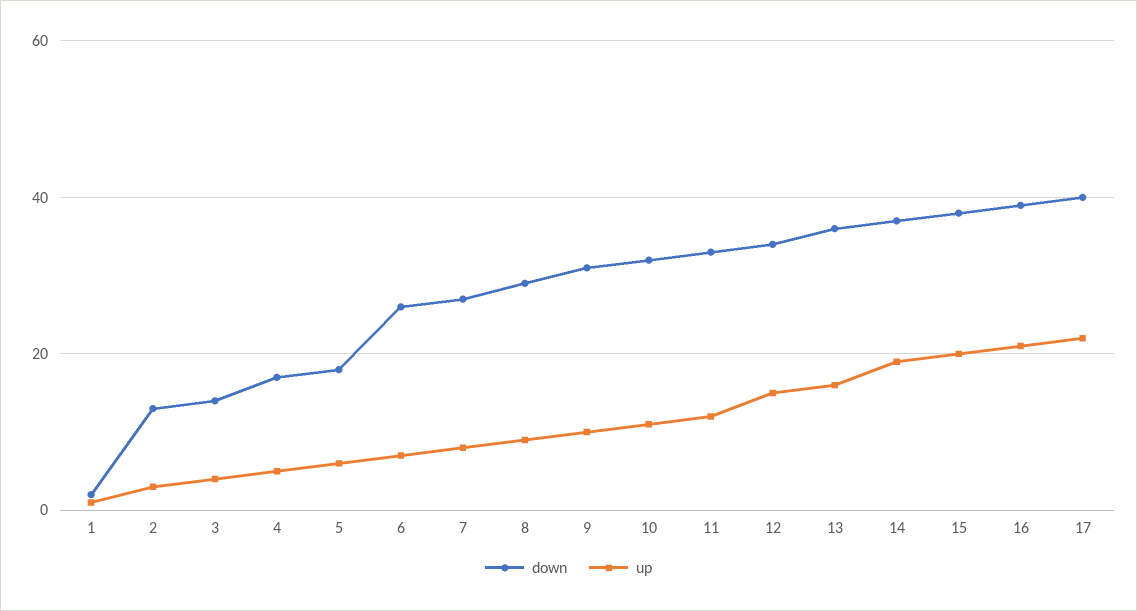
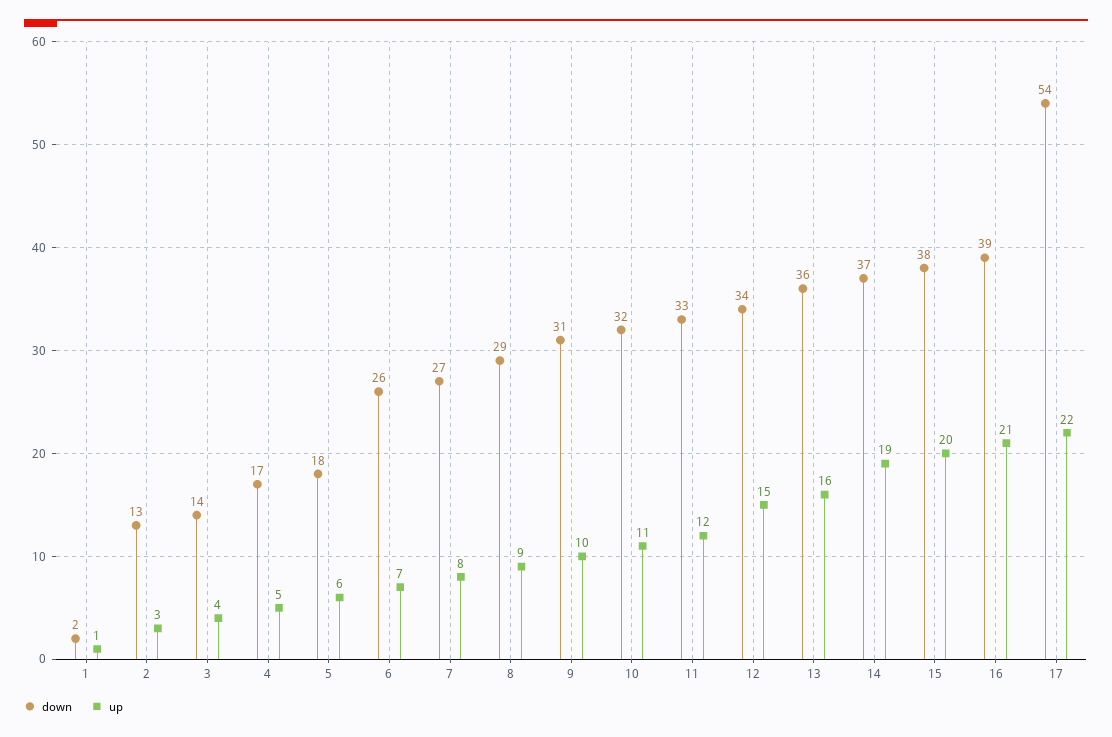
  {
    "down": {
      "1": 2,
      "2": 13,
      "3": 14,
      "4": 17,
      "5": 18,
      "6": 26,
      "7": 27,
      "8": 29,
      "9": 31,
      "10": 32,
      "11": 33,
      "12": 34,
      "13": 36,
      "14": 37,
      "15": 38,
      "16": 39,
-     "17": 40
+     "17": 54
    },
    "up": {
      "1": 1,
      "2": 3,
      "3": 4,
      "4": 5,
      "5": 6,
      "6": 7,
      "7": 8,
      "8": 9,
      "9": 10,
      "10": 11,
      "11": 12,
      "12": 15,
      "13": 16,
      "14": 19,
      "15": 20,
      "16": 21,
      "17": 22
    }
  }

